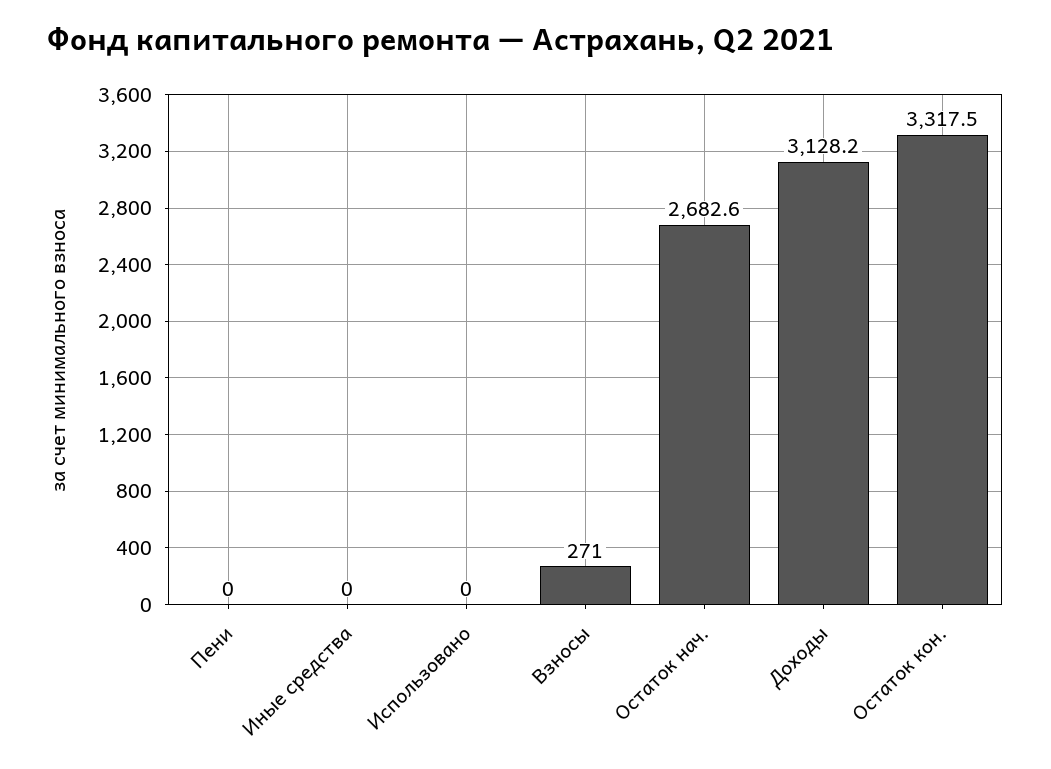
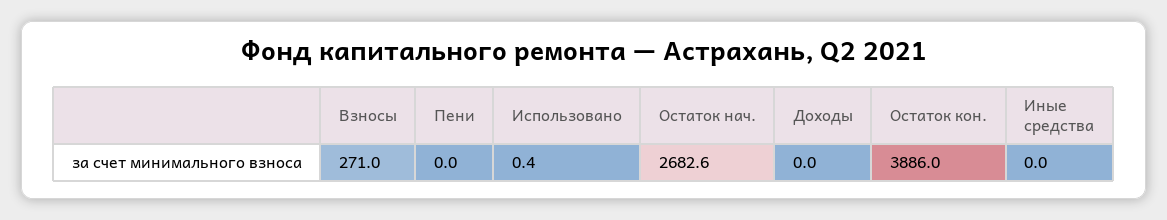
  {
    "Пени": 0,
    "Иные средства": 0,
-   "Использовано": 0,
+   "Использовано": 0.4,
    "Взносы": 271,
    "Остаток нач.": 2682.6,
-   "Доходы": 3128.2,
+   "Доходы": 0,
-   "Остаток кон.": 3317.5
+   "Остаток кон.": 3886
  }

